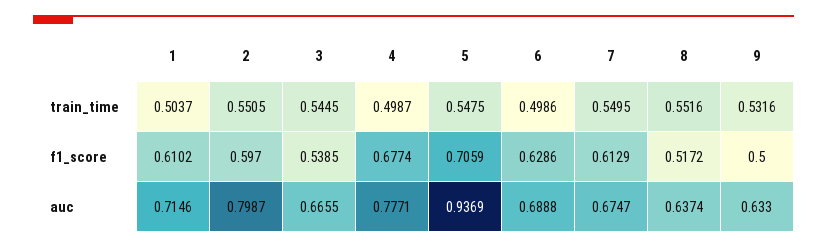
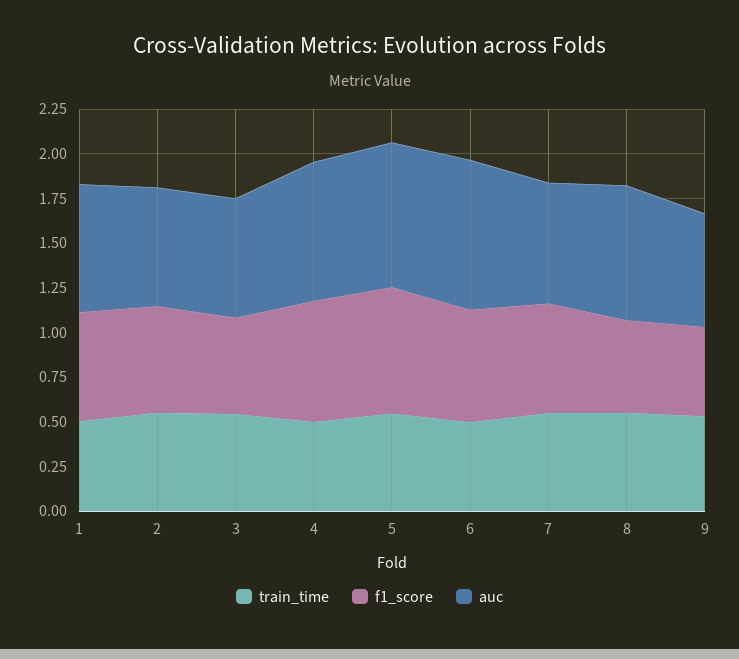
  {
    "train_time": {
      "1": 0.5037,
      "2": 0.5505,
      "3": 0.5445,
      "4": 0.4987,
      "5": 0.5475,
      "6": 0.4986,
      "7": 0.5495,
      "8": 0.5516,
      "9": 0.5316
    },
    "f1_score": {
      "1": 0.6102,
      "2": 0.597,
      "3": 0.5385,
      "4": 0.6774,
      "5": 0.7059,
      "6": 0.6286,
      "7": 0.6129,
      "8": 0.5172,
      "9": 0.5
    },
    "auc": {
      "1": 0.7146,
-     "2": 0.7987,
+     "2": 0.65,
      "3": 0.6655,
      "4": 0.7771,
-     "5": 0.9369,
+     "5": 0.8,
-     "6": 0.6888,
+     "6": 0.85,
      "7": 0.6747,
-     "8": 0.6374,
+     "8": 0.75,
      "9": 0.633
    }
  }

